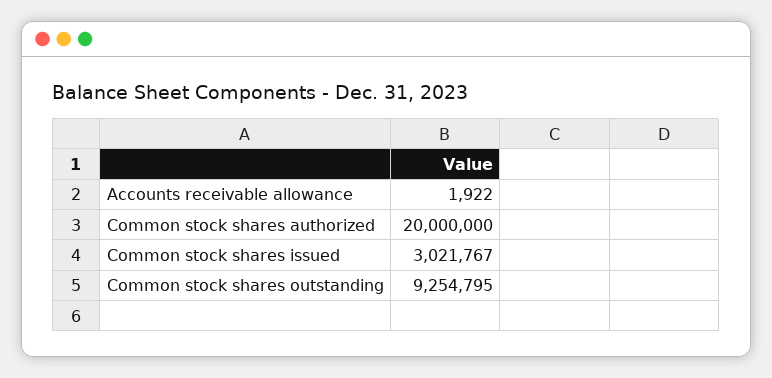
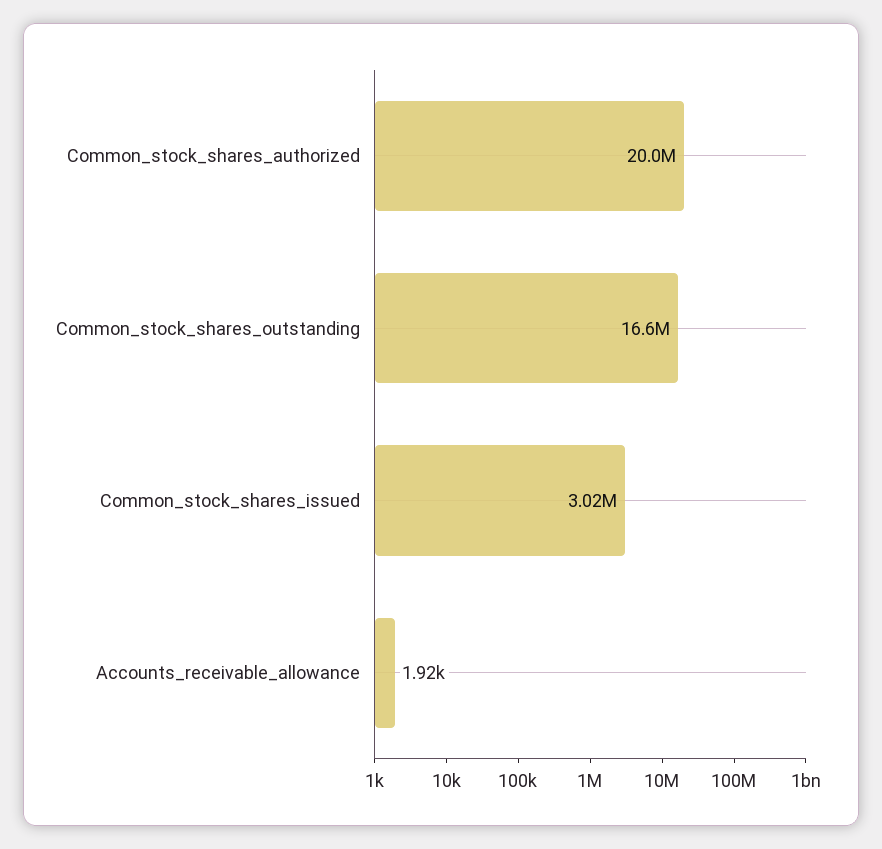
  {
    "Accounts receivable allowance": 1922,
    "Common stock shares authorized": 20000000,
    "Common stock shares issued": 3021767,
-   "Common stock shares outstanding": 9254795
+   "Common stock shares outstanding": 16600000
  }

